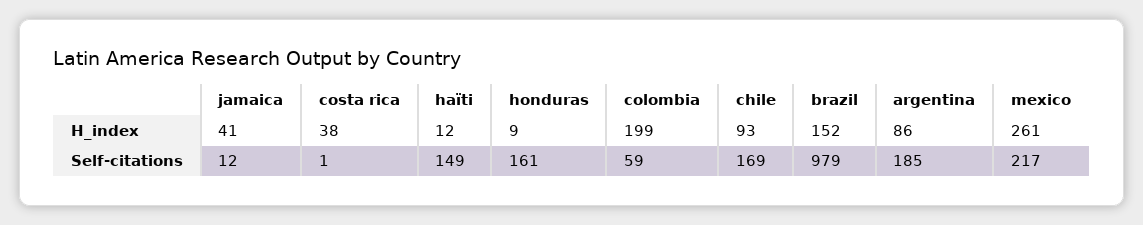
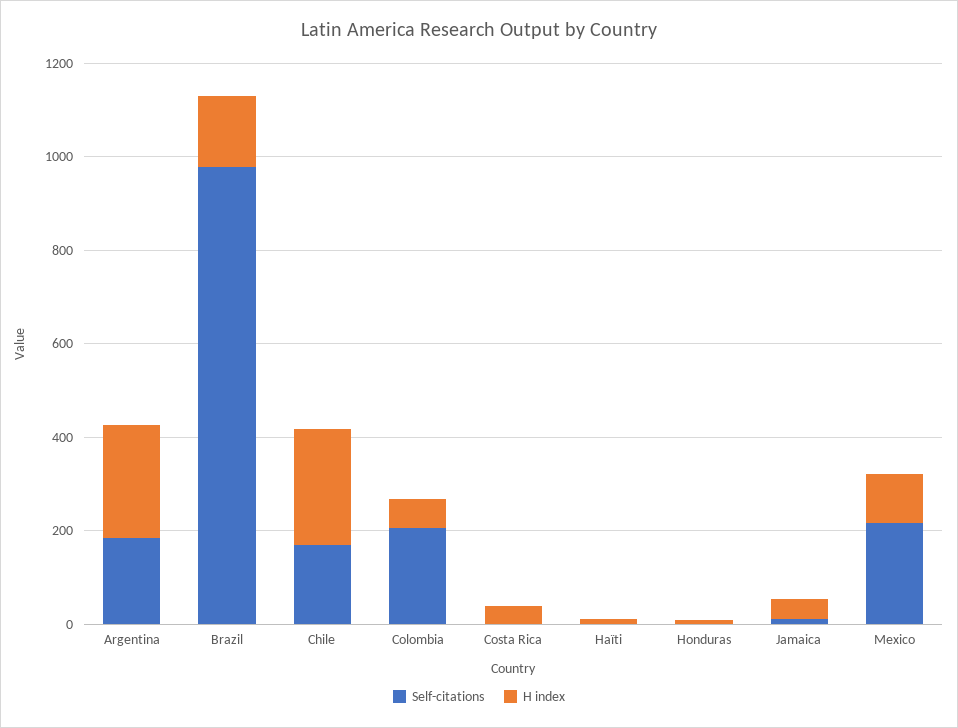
  {
    "H_index": {
      "jamaica": 41,
      "costa rica": 38,
      "haïti": 12,
      "honduras": 9,
-     "colombia": 199,
+     "colombia": 50,
-     "chile": 93,
+     "chile": 250,
      "brazil": 152,
-     "argentina": 86,
+     "argentina": 250,
-     "mexico": 261
+     "mexico": 100
    },
    "Self-citations": {
      "jamaica": 12,
      "costa rica": 1,
-     "haïti": 149,
+     "haïti": 0,
-     "honduras": 161,
+     "honduras": 0,
-     "colombia": 59,
+     "colombia": 200,
      "chile": 169,
      "brazil": 979,
      "argentina": 185,
      "mexico": 217
    }
  }

